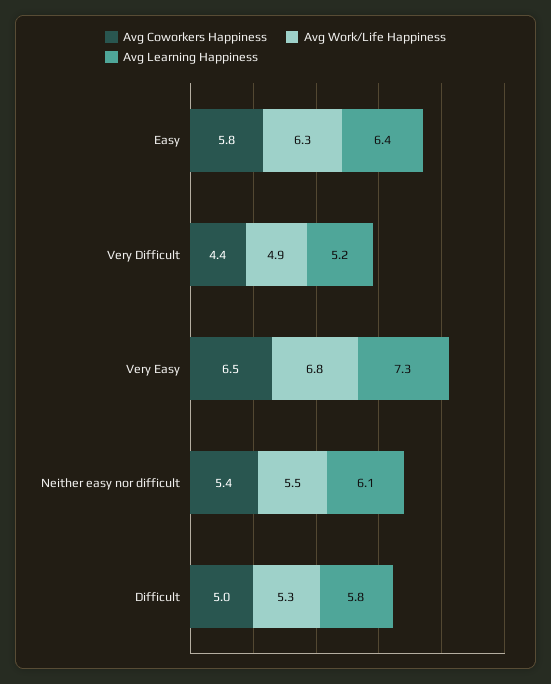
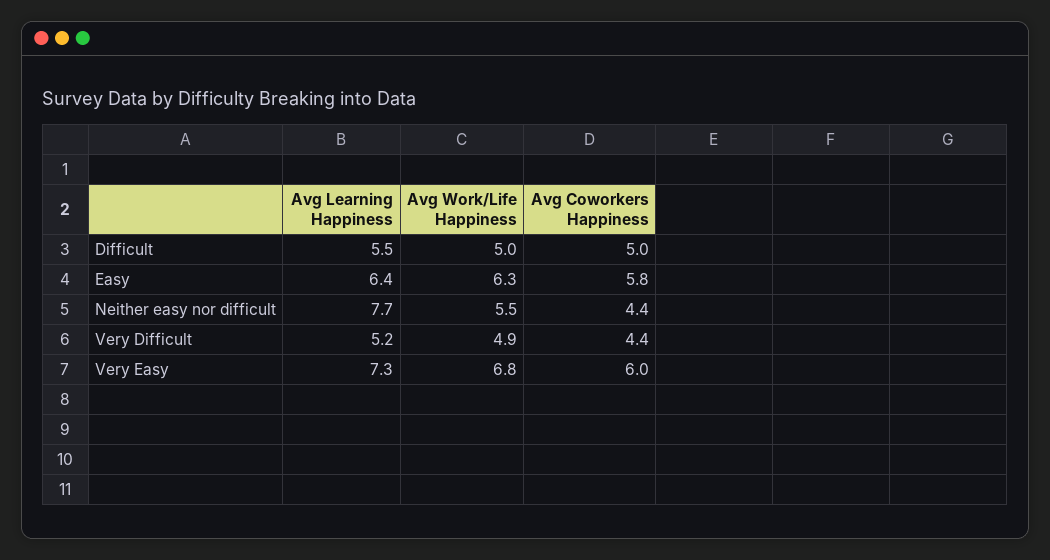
  {
    "Avg Coworkers Happiness": {
      "Easy": 5.8,
      "Very Difficult": 4.4,
-     "Very Easy": 6.5,
+     "Very Easy": 6,
-     "Neither easy nor difficult": 5.4,
+     "Neither easy nor difficult": 4.4,
      "Difficult": 5
    },
    "Avg Work/Life Happiness": {
      "Easy": 6.3,
      "Very Difficult": 4.9,
      "Very Easy": 6.8,
      "Neither easy nor difficult": 5.5,
-     "Difficult": 5.3
+     "Difficult": 5
    },
    "Avg Learning Happiness": {
      "Easy": 6.4,
      "Very Difficult": 5.2,
      "Very Easy": 7.3,
-     "Neither easy nor difficult": 6.1,
+     "Neither easy nor difficult": 7.7,
-     "Difficult": 5.8
+     "Difficult": 5.5
    }
  }

